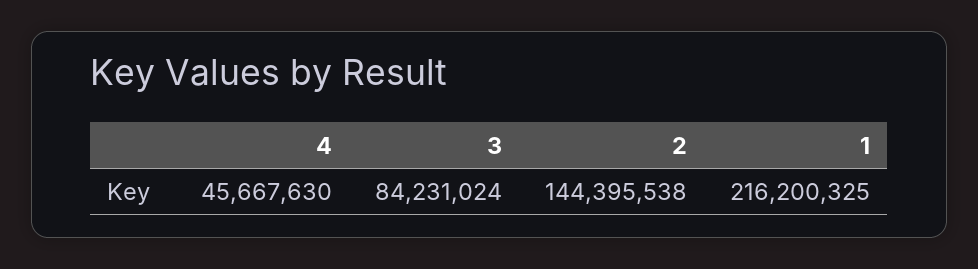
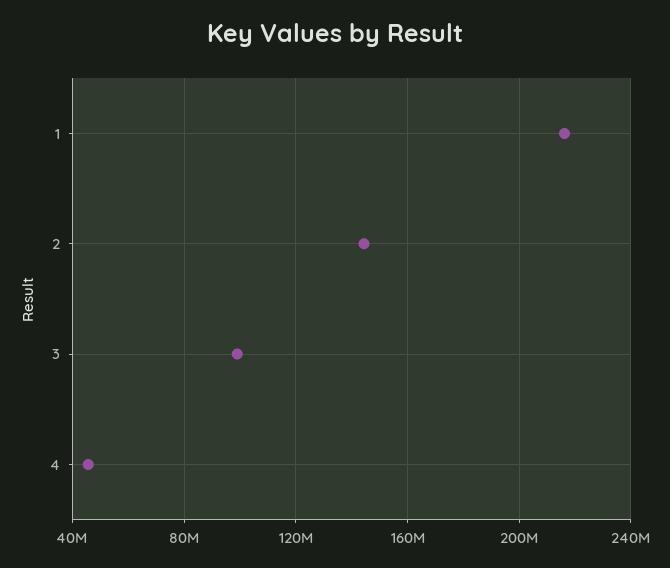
  {
    "4": 45667630,
-   "3": 84231024,
+   "3": 100000000,
    "2": 144395538,
    "1": 216200325
  }

